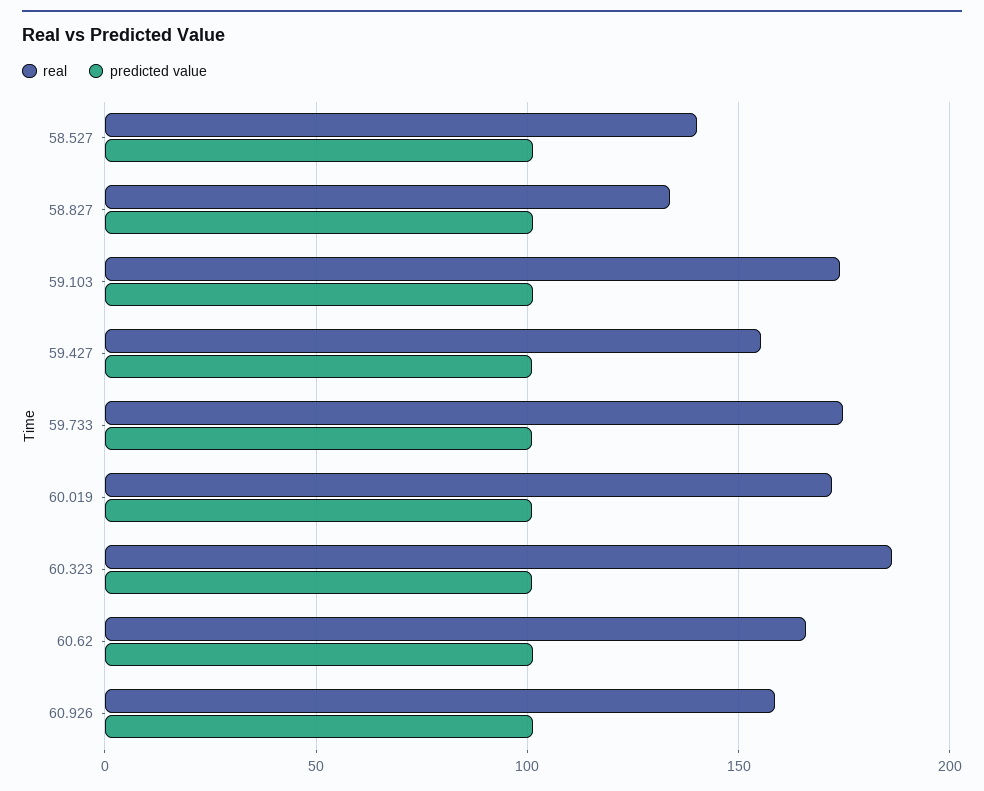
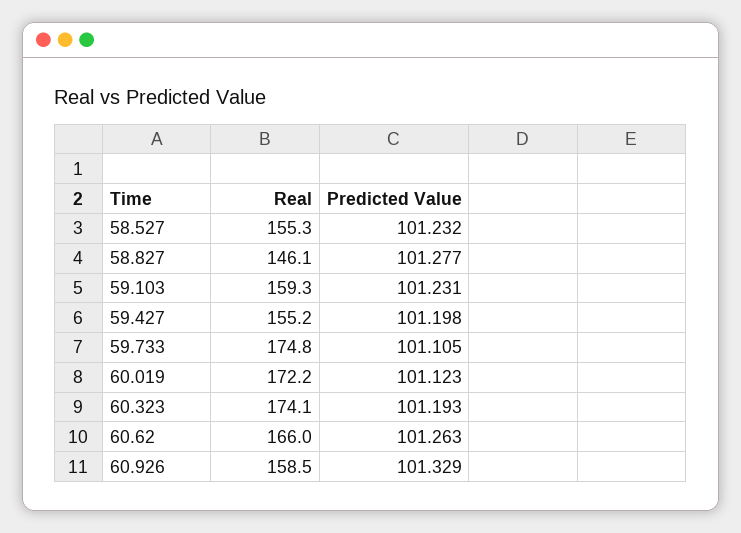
  {
    "real": {
-     "58.527": 140,
+     "58.527": 155.3,
-     "58.827": 135,
+     "58.827": 146.1,
-     "59.103": 175,
+     "59.103": 159.3,
      "59.427": 155.2,
      "59.733": 174.8,
      "60.019": 172.2,
-     "60.323": 185,
+     "60.323": 174.1,
      "60.62": 166,
      "60.926": 158.5
    },
    "predicted value": {
      "58.527": 101.232,
      "58.827": 101.277,
      "59.103": 101.231,
      "59.427": 101.198,
      "59.733": 101.105,
      "60.019": 101.123,
      "60.323": 101.193,
      "60.62": 101.263,
      "60.926": 101.329
    }
  }

